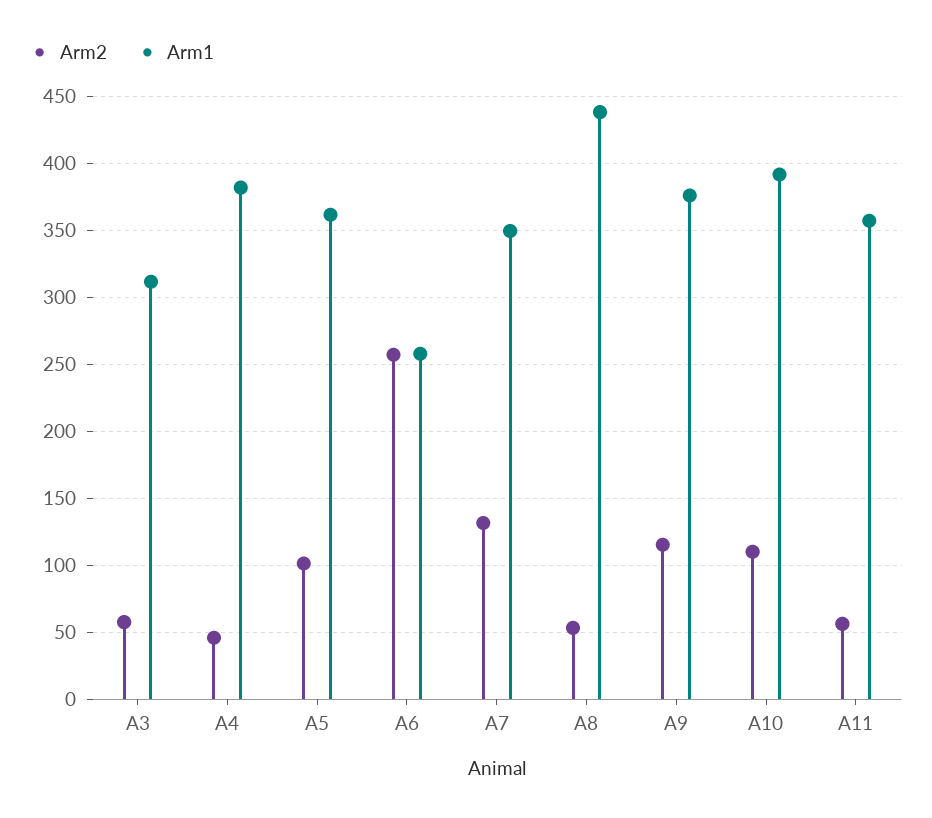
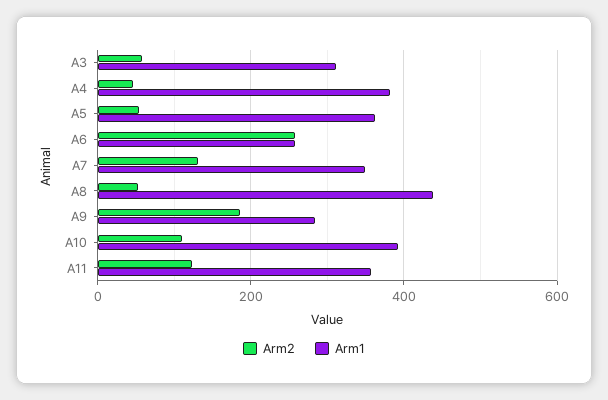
  {
    "Arm2": {
      "A3": 60,
      "A4": 45,
-     "A5": 100,
+     "A5": 60,
      "A6": 255,
      "A7": 130,
      "A8": 55,
-     "A9": 115,
+     "A9": 180,
      "A10": 110,
-     "A11": 55
+     "A11": 120
    },
    "Arm1": {
      "A3": 310,
      "A4": 380,
      "A5": 360,
      "A6": 260,
      "A7": 350,
      "A8": 440,
-     "A9": 375,
+     "A9": 280,
      "A10": 390,
      "A11": 355
    }
  }

